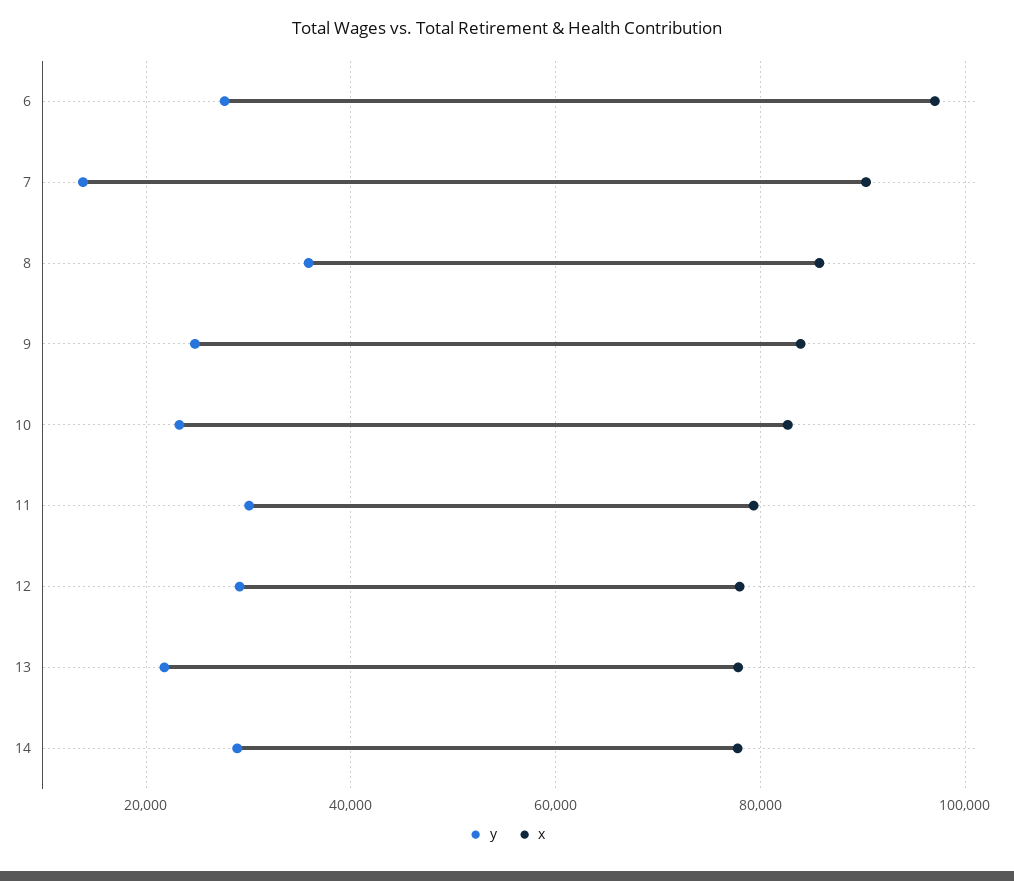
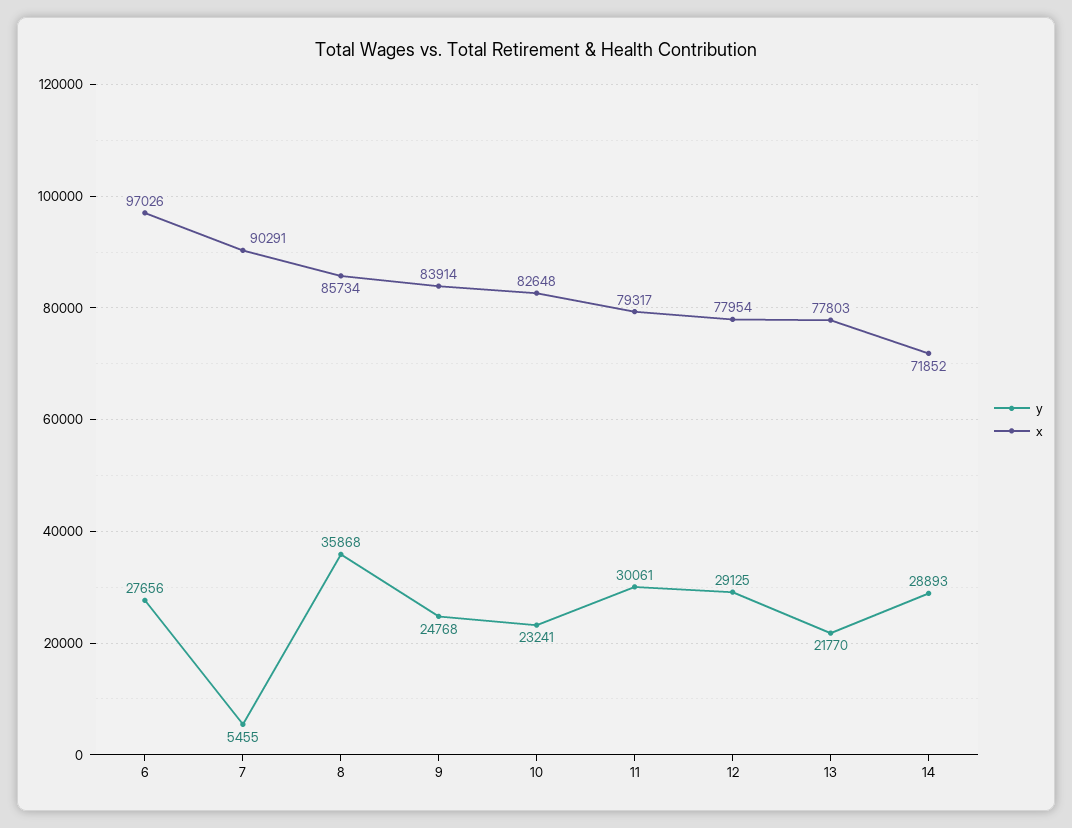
  {
    "y": {
      "6": 27656,
-     "7": 14000,
+     "7": 5455,
      "8": 35868,
      "9": 24768,
      "10": 23241,
      "11": 30061,
      "12": 29125,
      "13": 21770,
      "14": 28893
    },
    "x": {
      "6": 97026,
      "7": 90291,
      "8": 85734,
      "9": 83914,
      "10": 82648,
      "11": 79317,
      "12": 77954,
      "13": 77803,
-     "14": 78000
+     "14": 71852
    }
  }

